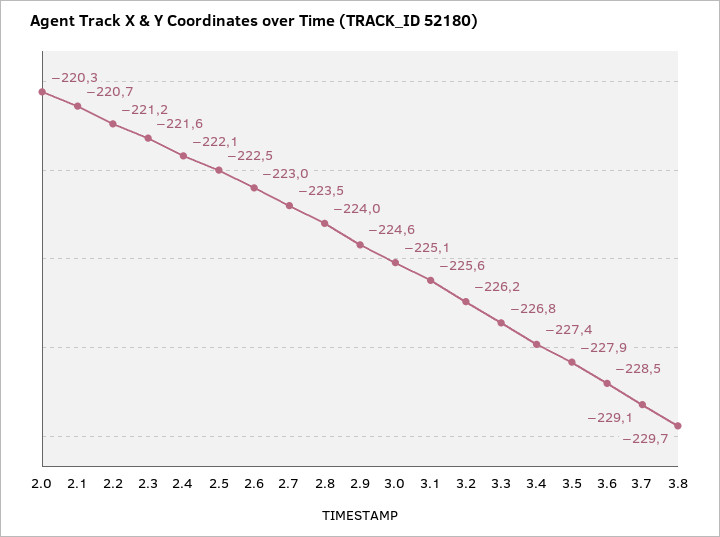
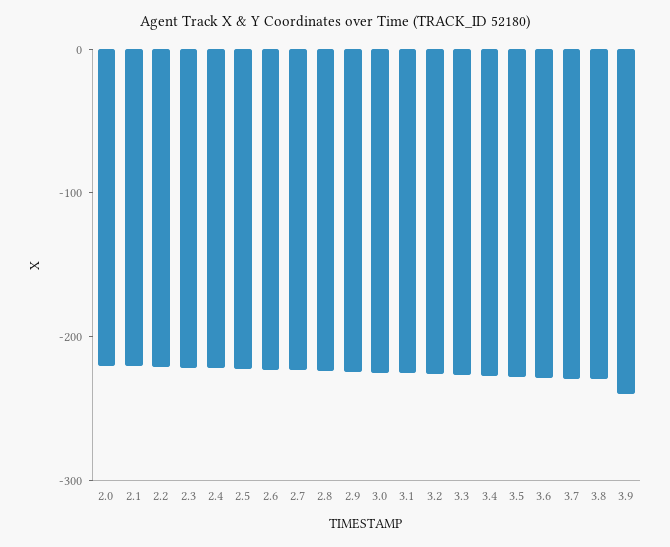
  {
    "2.0": -220.3,
    "2.1": -220.7,
    "2.2": -221.2,
    "2.3": -221.6,
    "2.4": -222.1,
    "2.5": -222.5,
    "2.6": -223,
    "2.7": -223.5,
    "2.8": -224,
    "2.9": -224.6,
    "3.0": -225.1,
    "3.1": -225.6,
    "3.2": -226.2,
    "3.3": -226.8,
    "3.4": -227.4,
    "3.5": -227.9,
    "3.6": -228.5,
    "3.7": -229.1,
-   "3.8": -229.7
+   "3.8": -229.7,
+   "3.9": -240
  }

